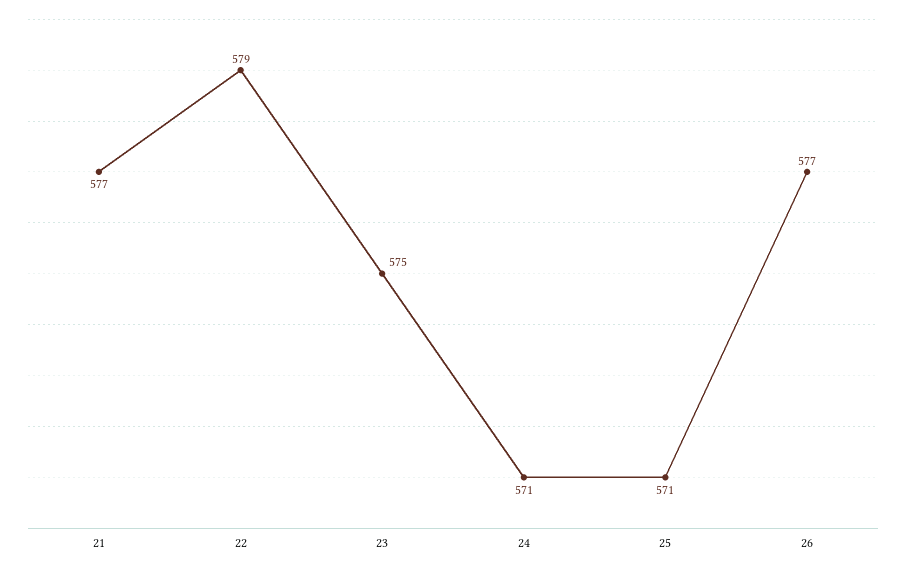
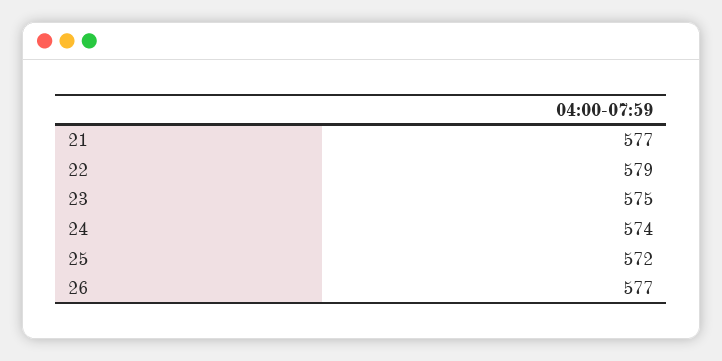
  {
    "21": 577,
    "22": 579,
    "23": 575,
-   "24": 571,
+   "24": 574,
-   "25": 571,
+   "25": 572,
    "26": 577
  }

